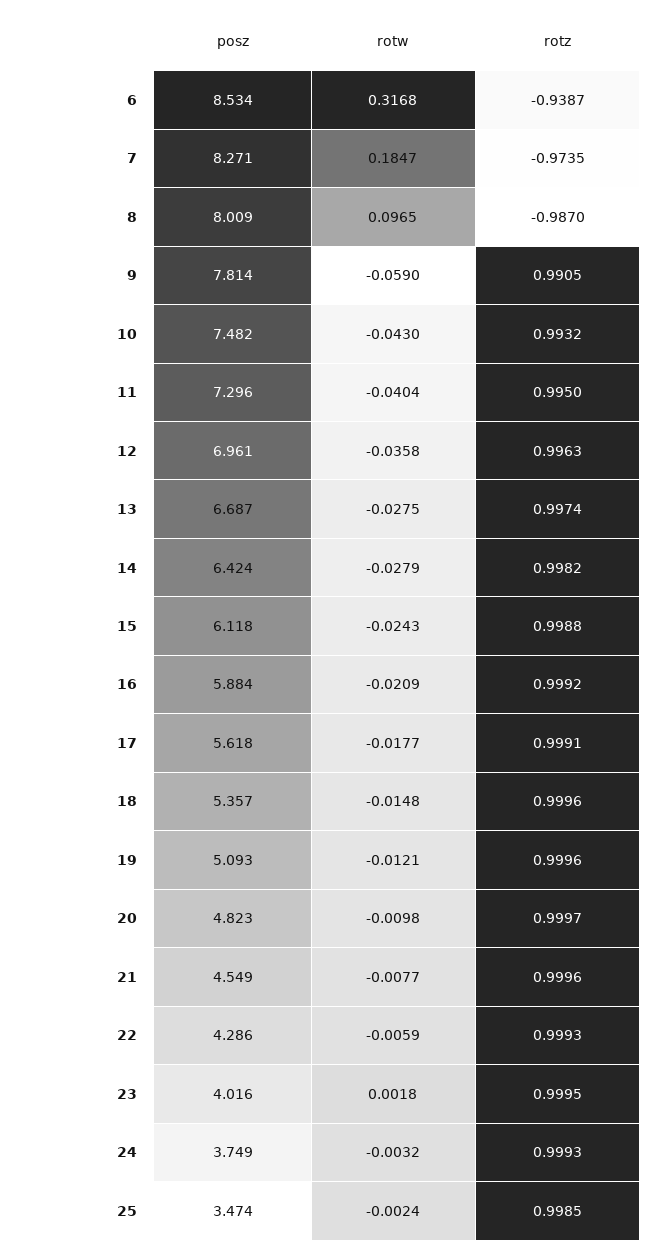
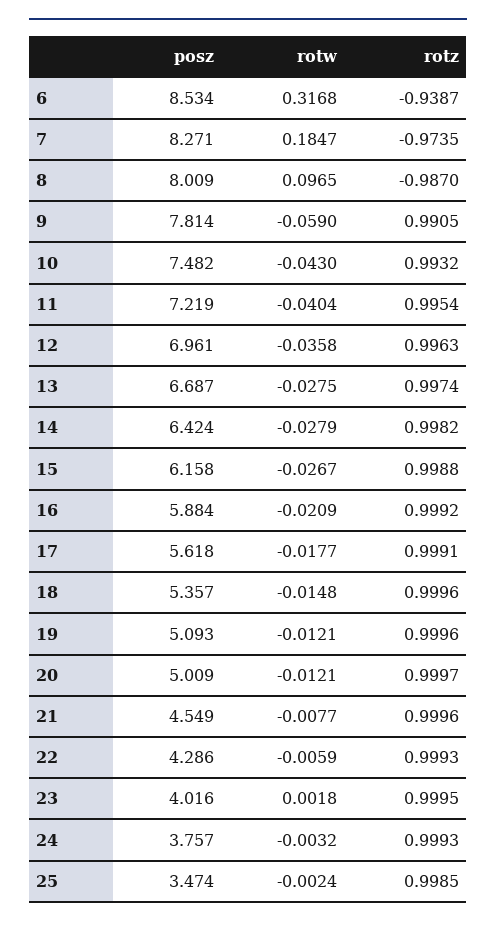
  {
    "posz": {
      "6": 8.534,
      "7": 8.271,
      "8": 8.009,
      "9": 7.814,
      "10": 7.482,
-     "11": 7.296,
+     "11": 7.219,
      "12": 6.961,
      "13": 6.687,
      "14": 6.424,
-     "15": 6.118,
+     "15": 6.158,
      "16": 5.884,
      "17": 5.618,
      "18": 5.357,
      "19": 5.093,
-     "20": 4.823,
+     "20": 5.009,
      "21": 4.549,
      "22": 4.286,
      "23": 4.016,
-     "24": 3.749,
+     "24": 3.757,
      "25": 3.474
    },
    "rotw": {
      "6": 0.3168,
      "7": 0.1847,
      "8": 0.0965,
      "9": -0.059,
      "10": -0.043,
      "11": -0.0404,
      "12": -0.0358,
      "13": -0.0275,
      "14": -0.0279,
-     "15": -0.0243,
+     "15": -0.0267,
      "16": -0.0209,
      "17": -0.0177,
      "18": -0.0148,
      "19": -0.0121,
-     "20": -0.0098,
+     "20": -0.0121,
      "21": -0.0077,
      "22": -0.0059,
      "23": 0.0018,
      "24": -0.0032,
      "25": -0.0024
    },
    "rotz": {
      "6": -0.9387,
      "7": -0.9735,
      "8": -0.987,
      "9": 0.9905,
      "10": 0.9932,
-     "11": 0.995,
+     "11": 0.9954,
      "12": 0.9963,
      "13": 0.9974,
      "14": 0.9982,
      "15": 0.9988,
      "16": 0.9992,
      "17": 0.9991,
      "18": 0.9996,
      "19": 0.9996,
      "20": 0.9997,
      "21": 0.9996,
      "22": 0.9993,
      "23": 0.9995,
      "24": 0.9993,
      "25": 0.9985
    }
  }

